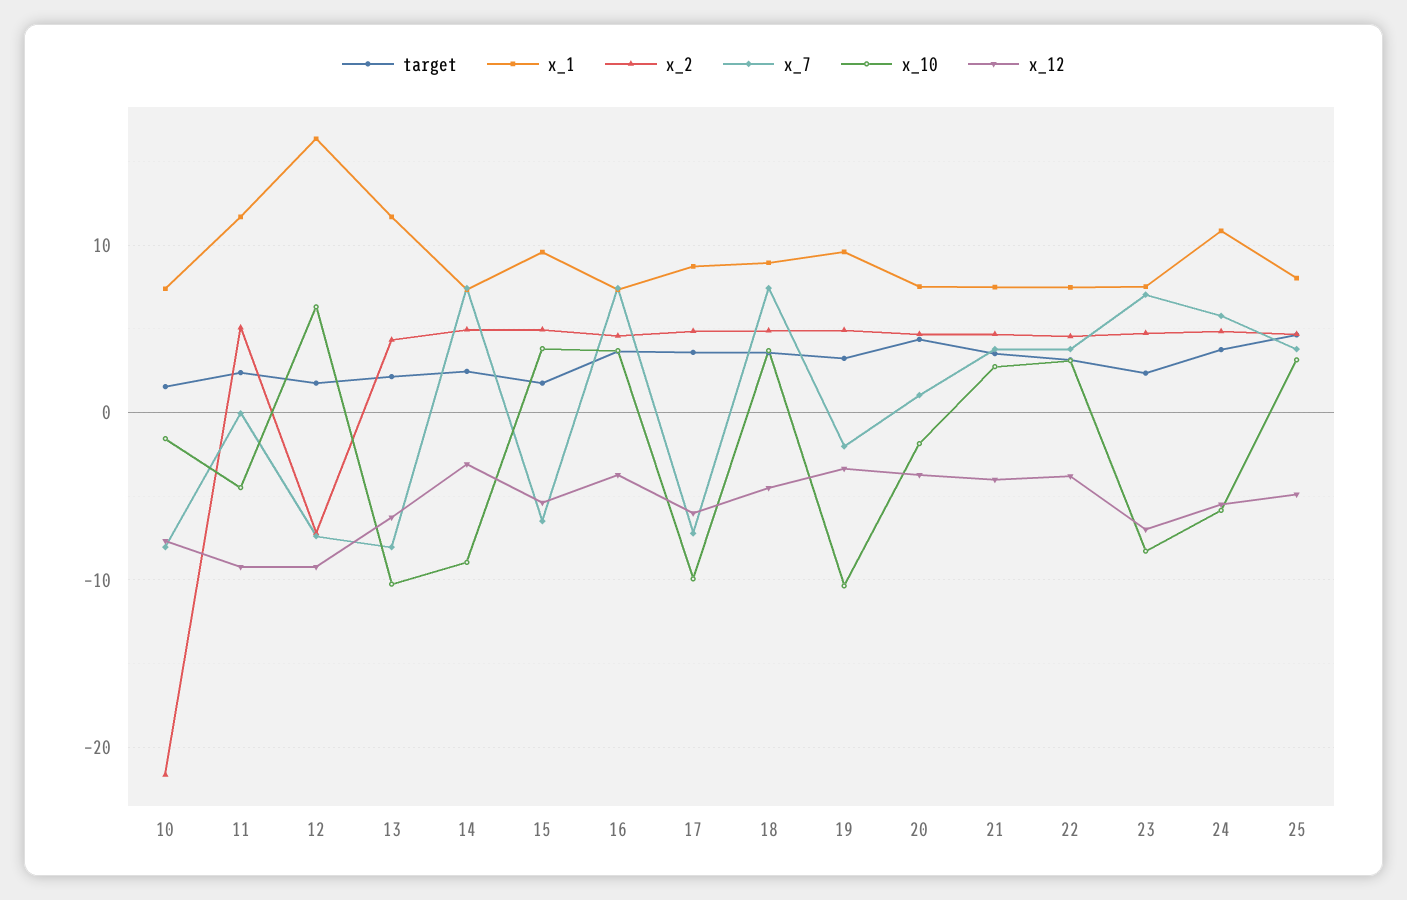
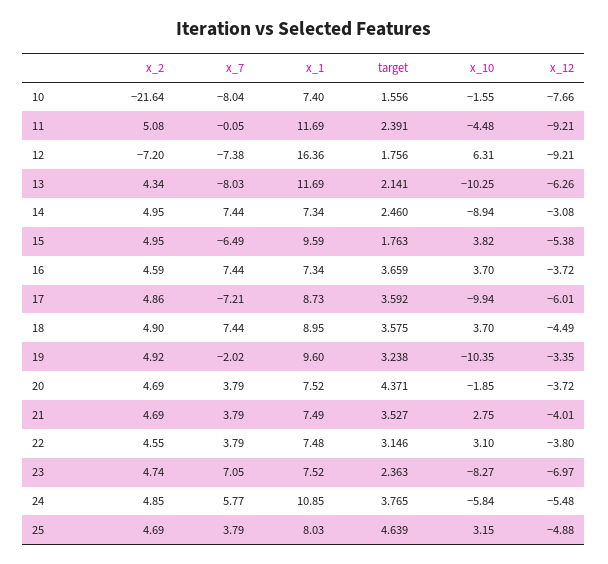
  {
    "target": {
      "10": 1.556,
      "11": 2.391,
      "12": 1.756,
      "13": 2.141,
      "14": 2.46,
      "15": 1.763,
      "16": 3.659,
      "17": 3.592,
      "18": 3.575,
      "19": 3.238,
      "20": 4.371,
      "21": 3.527,
      "22": 3.146,
      "23": 2.363,
      "24": 3.765,
      "25": 4.639
    },
    "x_1": {
      "10": 7.4,
      "11": 11.69,
      "12": 16.36,
      "13": 11.69,
      "14": 7.34,
      "15": 9.59,
      "16": 7.34,
      "17": 8.73,
      "18": 8.95,
      "19": 9.6,
      "20": 7.52,
      "21": 7.49,
      "22": 7.48,
      "23": 7.52,
      "24": 10.85,
      "25": 8.03
    },
    "x_2": {
      "10": -21.64,
      "11": 5.08,
      "12": -7.2,
      "13": 4.34,
      "14": 4.95,
      "15": 4.95,
      "16": 4.59,
      "17": 4.86,
      "18": 4.9,
      "19": 4.92,
      "20": 4.69,
      "21": 4.69,
      "22": 4.55,
      "23": 4.74,
      "24": 4.85,
      "25": 4.69
    },
    "x_7": {
      "10": -8.04,
      "11": -0.05,
      "12": -7.38,
      "13": -8.03,
      "14": 7.44,
      "15": -6.49,
      "16": 7.44,
      "17": -7.21,
      "18": 7.44,
      "19": -2.02,
-     "20": 1,
+     "20": 3.79,
      "21": 3.79,
      "22": 3.79,
      "23": 7.05,
      "24": 5.77,
      "25": 3.79
    },
    "x_10": {
      "10": -1.55,
      "11": -4.48,
      "12": 6.31,
      "13": -10.25,
      "14": -8.94,
      "15": 3.82,
      "16": 3.7,
      "17": -9.94,
      "18": 3.7,
      "19": -10.35,
      "20": -1.85,
      "21": 2.75,
      "22": 3.1,
      "23": -8.27,
      "24": -5.84,
      "25": 3.15
    },
    "x_12": {
      "10": -7.66,
      "11": -9.21,
      "12": -9.21,
      "13": -6.26,
      "14": -3.08,
      "15": -5.38,
      "16": -3.72,
      "17": -6.01,
      "18": -4.49,
      "19": -3.35,
      "20": -3.72,
      "21": -4.01,
      "22": -3.8,
      "23": -6.97,
      "24": -5.48,
      "25": -4.88
    }
  }

